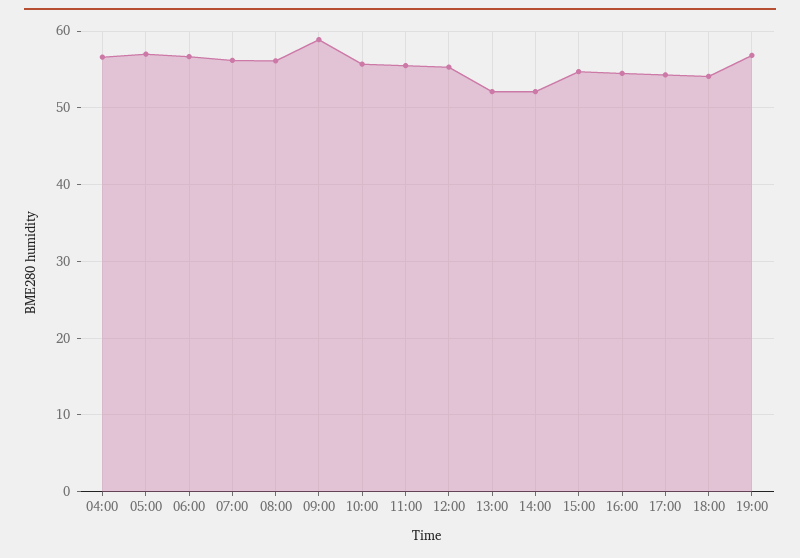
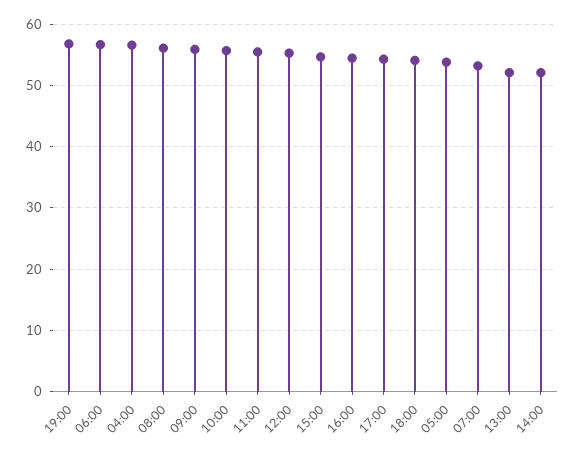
  {
    "04:00": 57,
-   "05:00": 57,
+   "05:00": 54,
    "06:00": 57,
-   "07:00": 56,
+   "07:00": 53,
    "08:00": 56,
-   "09:00": 59,
+   "09:00": 56,
    "10:00": 56,
    "11:00": 56,
    "12:00": 55,
    "13:00": 52,
    "14:00": 52,
    "15:00": 55,
    "16:00": 55,
    "17:00": 54,
    "18:00": 54,
    "19:00": 57
  }

